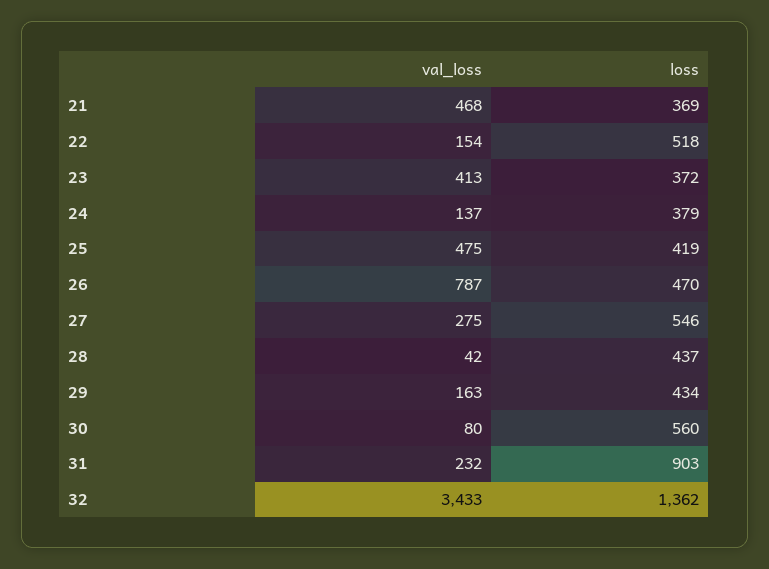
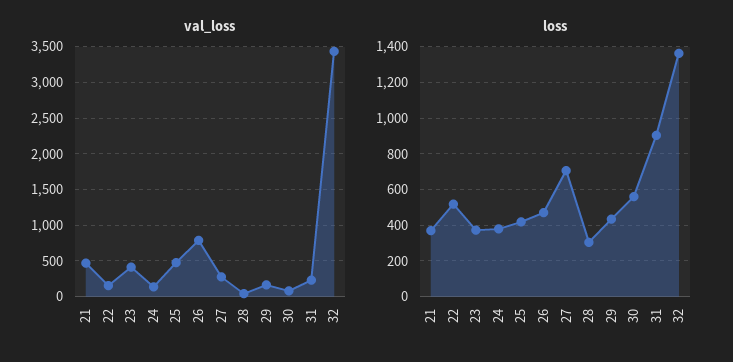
  {
    "val_loss": {
      "21": 468,
      "22": 154,
      "23": 413,
      "24": 137,
      "25": 475,
      "26": 787,
      "27": 275,
      "28": 42,
      "29": 163,
      "30": 80,
      "31": 232,
      "32": 3433
    },
    "loss": {
      "21": 369,
      "22": 518,
      "23": 372,
      "24": 379,
      "25": 419,
      "26": 470,
-     "27": 546,
+     "27": 700,
-     "28": 437,
+     "28": 300,
      "29": 434,
      "30": 560,
      "31": 903,
      "32": 1362
    }
  }

